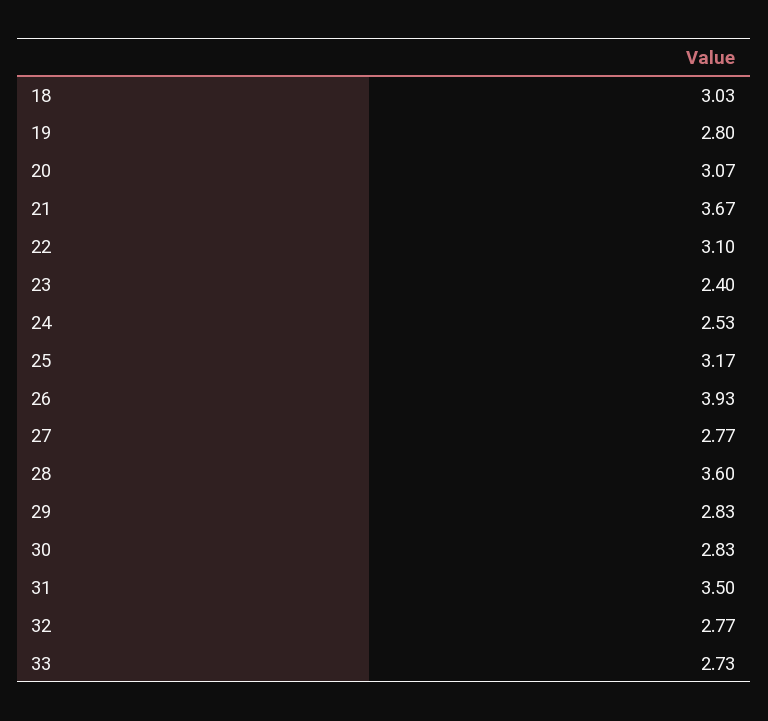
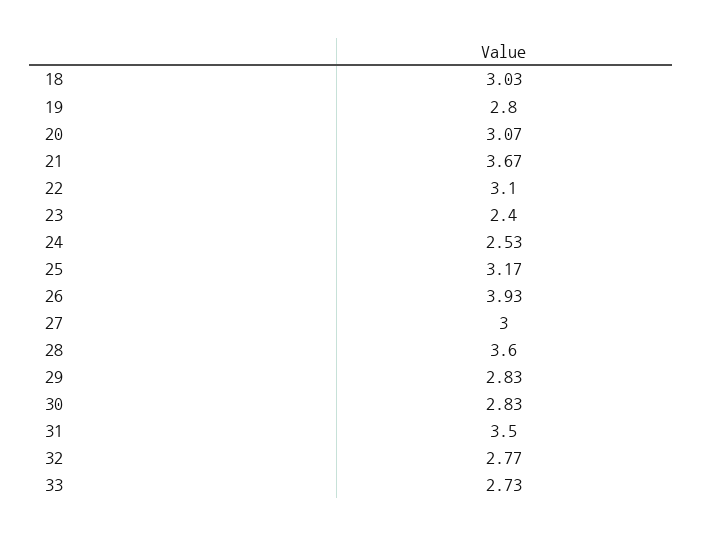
  {
    "18": 3.03,
    "19": 2.8,
    "20": 3.07,
    "21": 3.67,
    "22": 3.1,
    "23": 2.4,
    "24": 2.53,
    "25": 3.17,
    "26": 3.93,
-   "27": 2.77,
+   "27": 3,
    "28": 3.6,
    "29": 2.83,
    "30": 2.83,
    "31": 3.5,
    "32": 2.77,
    "33": 2.73
  }

